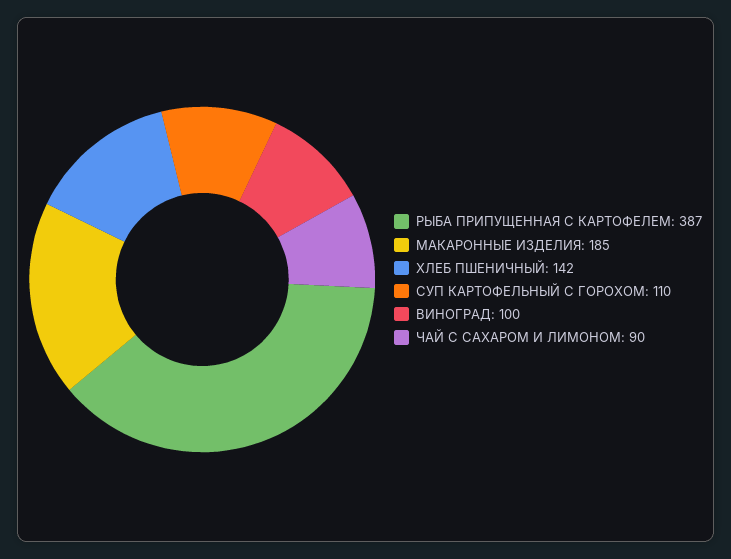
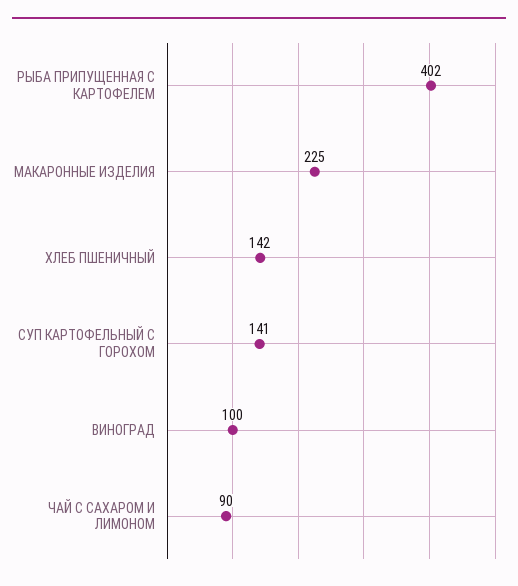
  {
-   "РЫБА ПРИПУЩЕННАЯ С КАРТОФЕЛЕМ": 387,
+   "РЫБА ПРИПУЩЕННАЯ С КАРТОФЕЛЕМ": 402,
-   "МАКАРОННЫЕ ИЗДЕЛИЯ": 185,
+   "МАКАРОННЫЕ ИЗДЕЛИЯ": 225,
    "ХЛЕБ ПШЕНИЧНЫЙ": 142,
-   "СУП КАРТОФЕЛЬНЫЙ С ГОРОХОМ": 110,
+   "СУП КАРТОФЕЛЬНЫЙ С ГОРОХОМ": 141,
    "ВИНОГРАД": 100,
    "ЧАЙ С САХАРОМ И ЛИМОНОМ": 90
  }

